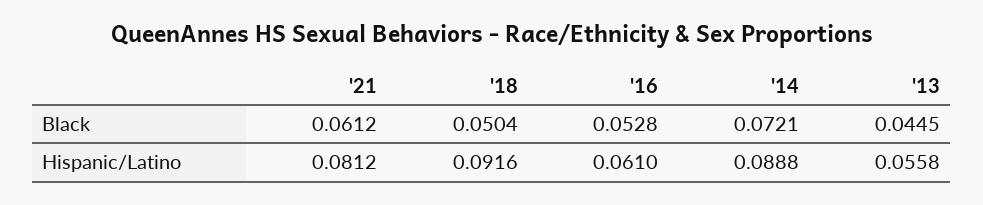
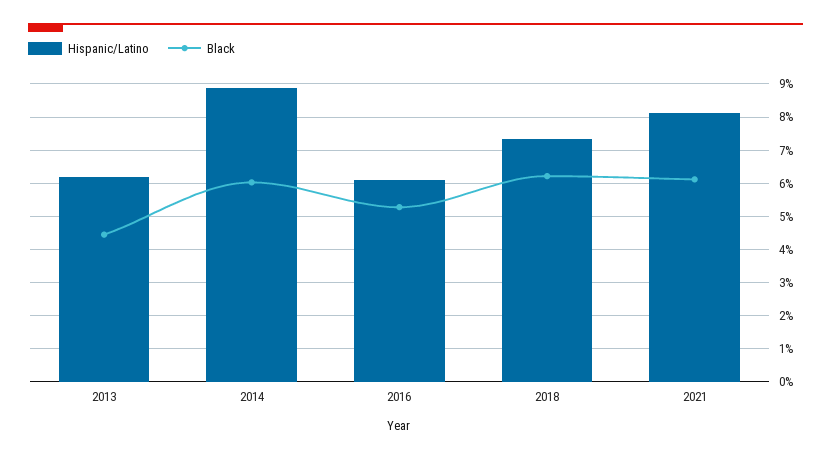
  {
    "Black": {
      "'21": 0.0612,
-     "'18": 0.0504,
+     "'18": 0.062,
      "'16": 0.0528,
-     "'14": 0.0721,
+     "'14": 0.06,
      "'13": 0.0445
    },
    "Hispanic/Latino": {
      "'21": 0.0812,
-     "'18": 0.0916,
+     "'18": 0.074,
      "'16": 0.061,
      "'14": 0.0888,
-     "'13": 0.0558
+     "'13": 0.062
    }
  }

